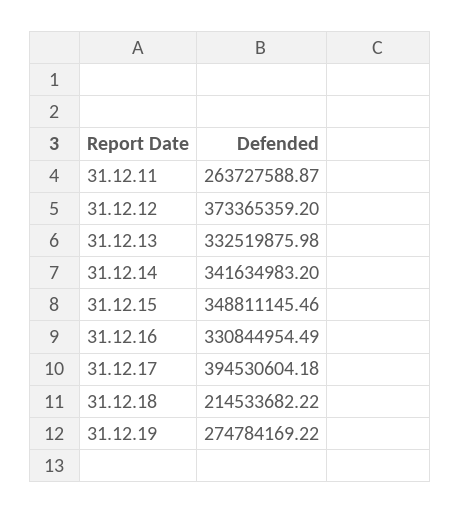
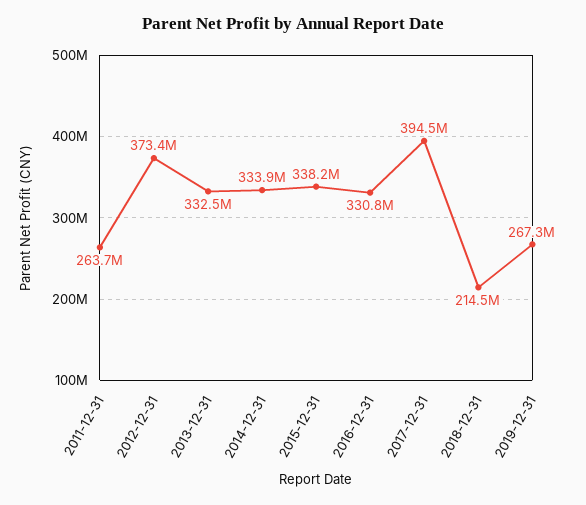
  {
    "31.12.11": 263727588.87,
    "31.12.12": 373365359.2,
    "31.12.13": 332519875.98,
-   "31.12.14": 341634983.2,
+   "31.12.14": 333900000,
-   "31.12.15": 348811145.46,
+   "31.12.15": 338200000,
    "31.12.16": 330844954.49,
    "31.12.17": 394530604.18,
    "31.12.18": 214533682.22,
-   "31.12.19": 274784169.22
+   "31.12.19": 267300000
  }

